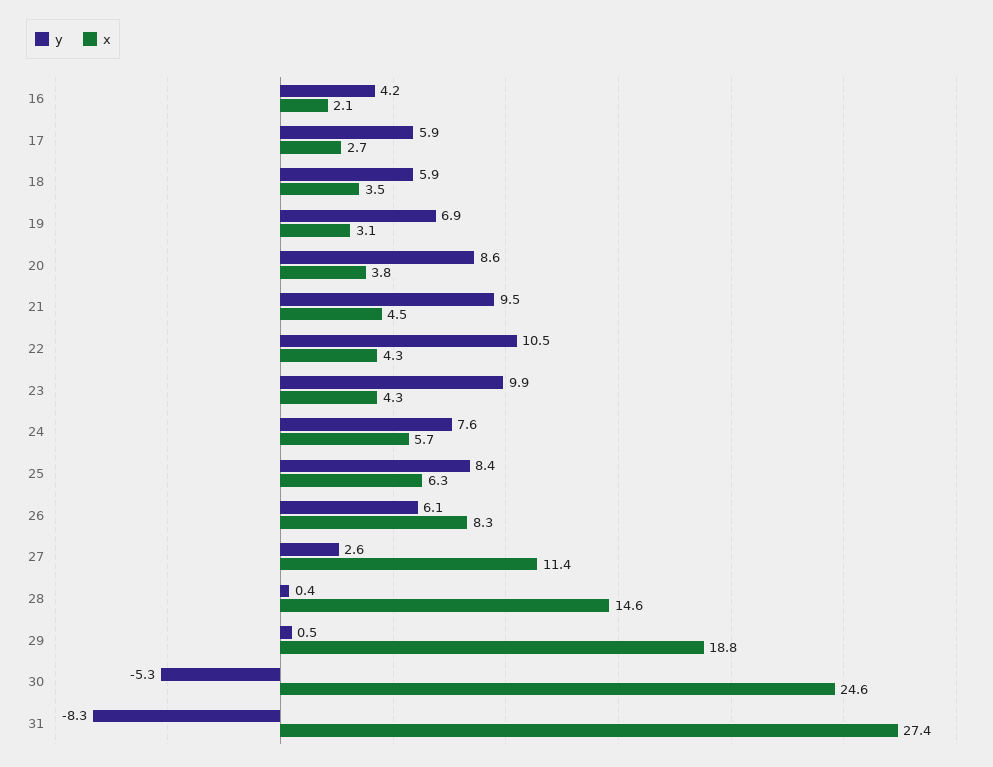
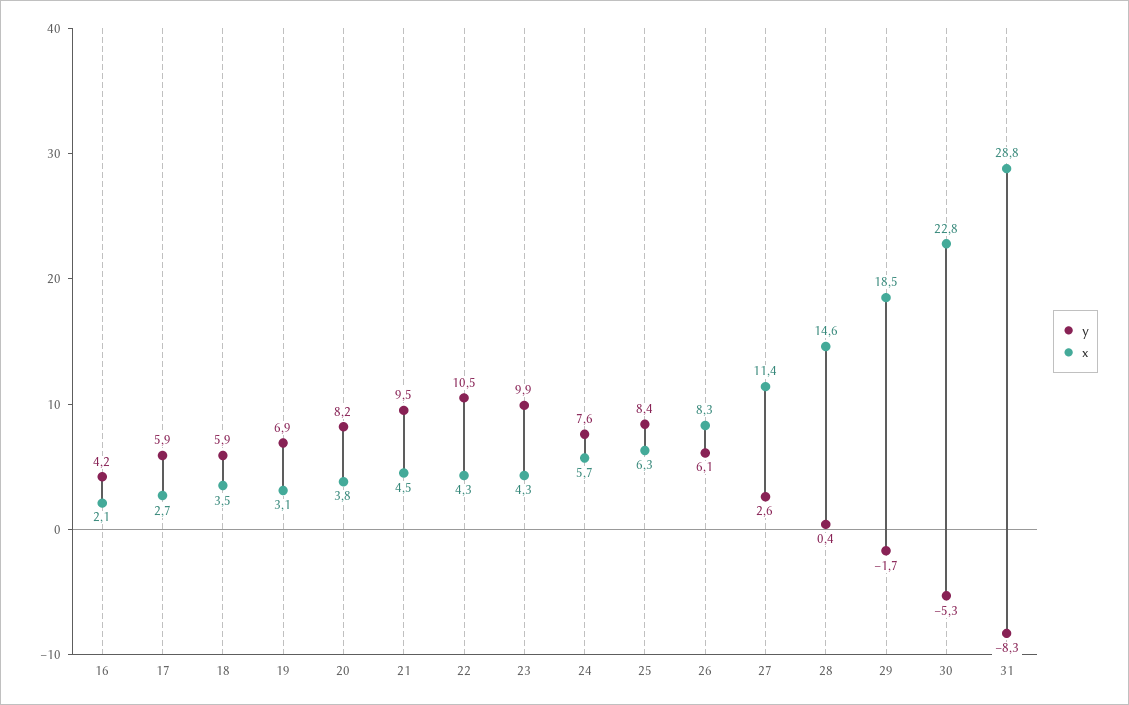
  {
    "y": {
      "16": 4.2,
      "17": 5.9,
      "18": 5.9,
      "19": 6.9,
-     "20": 8.6,
+     "20": 8.2,
      "21": 9.5,
      "22": 10.5,
      "23": 9.9,
      "24": 7.6,
      "25": 8.4,
      "26": 6.1,
      "27": 2.6,
      "28": 0.4,
-     "29": 0.5,
+     "29": -1.7,
      "30": -5.3,
      "31": -8.3
    },
    "x": {
      "16": 2.1,
      "17": 2.7,
      "18": 3.5,
      "19": 3.1,
      "20": 3.8,
      "21": 4.5,
      "22": 4.3,
      "23": 4.3,
      "24": 5.7,
      "25": 6.3,
      "26": 8.3,
      "27": 11.4,
      "28": 14.6,
-     "29": 18.8,
+     "29": 18.5,
-     "30": 24.6,
+     "30": 22.8,
-     "31": 27.4
+     "31": 28.8
    }
  }

